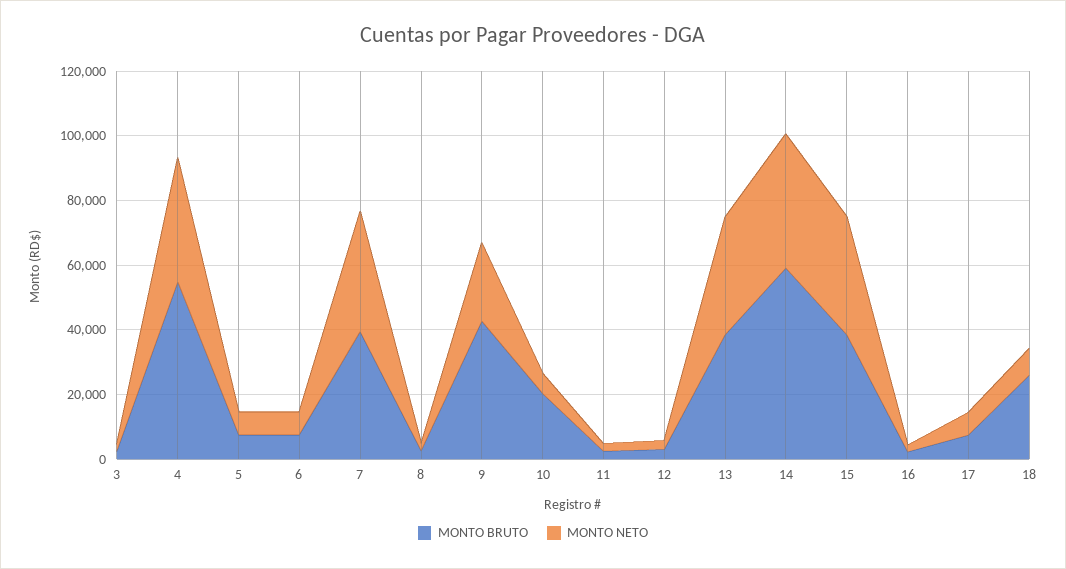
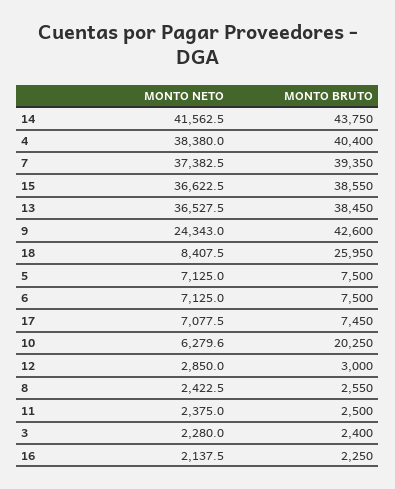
  {
    "MONTO BRUTO": {
      "3": 2400,
-     "4": 55000,
+     "4": 40400,
      "5": 7500,
      "6": 7500,
      "7": 39350,
      "8": 2550,
      "9": 42600,
      "10": 20250,
      "11": 2500,
      "12": 3000,
      "13": 38450,
-     "14": 60000,
+     "14": 43750,
      "15": 38550,
      "16": 2250,
      "17": 7450,
      "18": 25950
    },
    "MONTO NETO": {
      "3": 2280,
      "4": 38380,
      "5": 7125,
      "6": 7125,
      "7": 37382.5,
      "8": 2422.5,
      "9": 24343,
      "10": 6279.6,
      "11": 2375,
      "12": 2850,
      "13": 36527.5,
      "14": 41562.5,
      "15": 36622.5,
      "16": 2137.5,
      "17": 7077.5,
      "18": 8407.5
    }
  }

